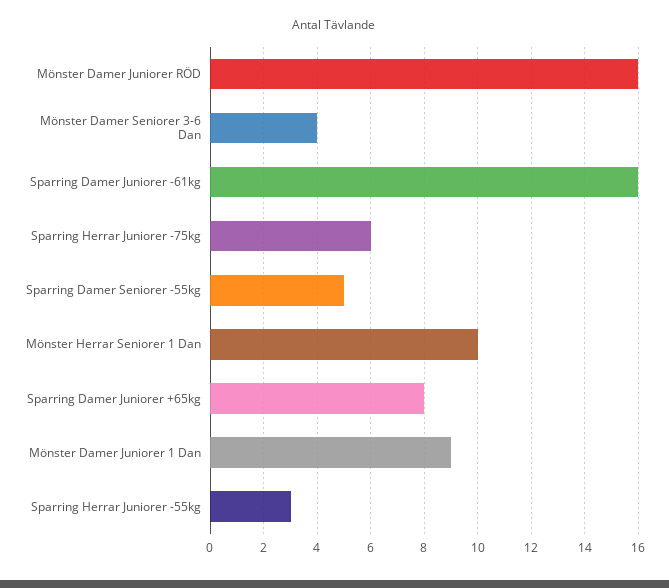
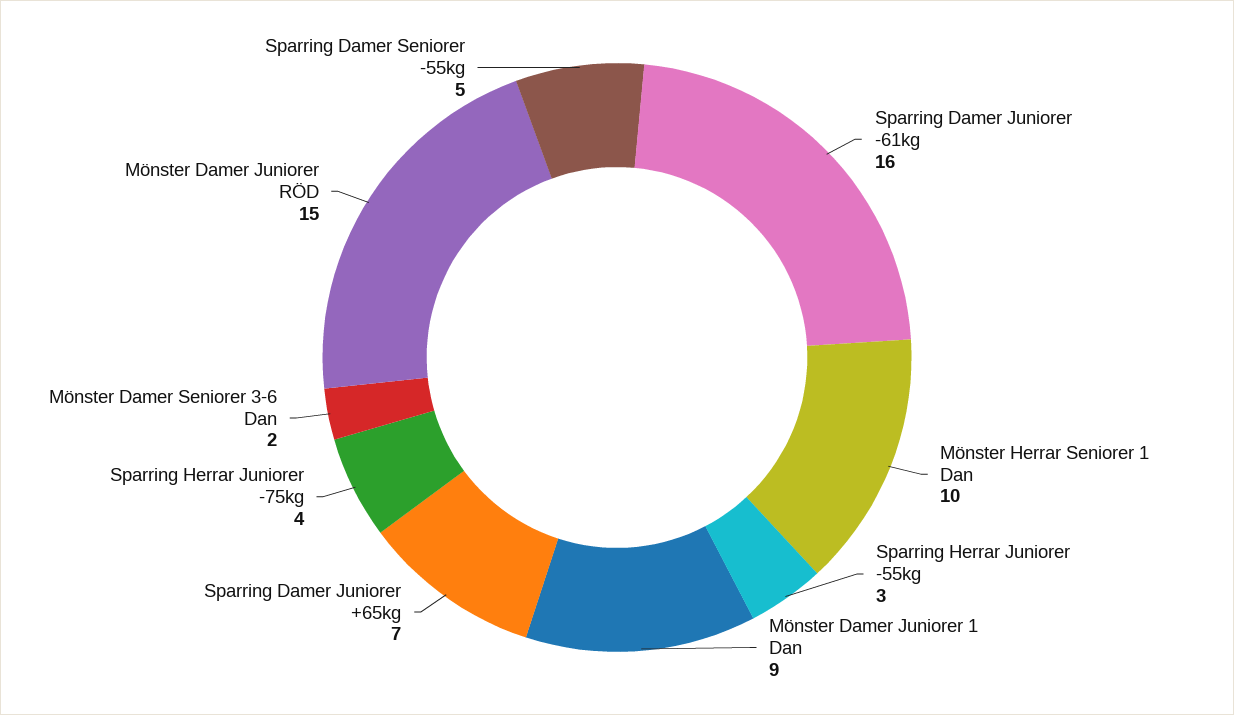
  {
-   "Mönster Damer Juniorer RÖD": 16,
+   "Mönster Damer Juniorer RÖD": 15,
-   "Mönster Damer Seniorer 3-6 Dan": 4,
+   "Mönster Damer Seniorer 3-6 Dan": 2,
    "Sparring Damer Juniorer -61kg": 16,
-   "Sparring Herrar Juniorer -75kg": 6,
+   "Sparring Herrar Juniorer -75kg": 4,
    "Sparring Damer Seniorer -55kg": 5,
    "Mönster Herrar Seniorer 1 Dan": 10,
-   "Sparring Damer Juniorer +65kg": 8,
+   "Sparring Damer Juniorer +65kg": 7,
    "Mönster Damer Juniorer 1 Dan": 9,
    "Sparring Herrar Juniorer -55kg": 3
  }

